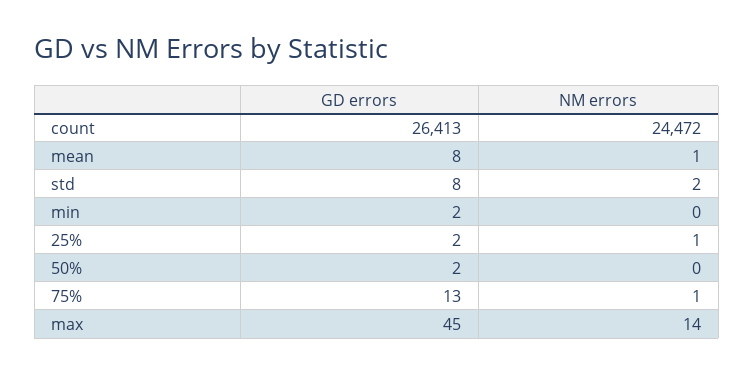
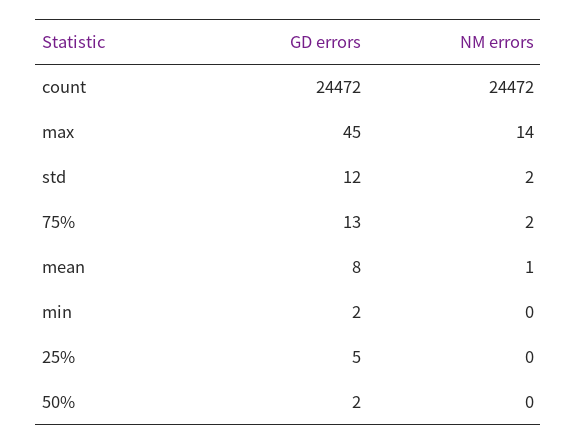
  {
    "GD errors": {
-     "count": 26413,
+     "count": 24472,
      "mean": 8,
-     "std": 8,
+     "std": 12,
      "min": 2,
-     "25%": 2,
+     "25%": 5,
      "50%": 2,
      "75%": 13,
      "max": 45
    },
    "NM errors": {
      "count": 24472,
      "mean": 1,
      "std": 2,
      "min": 0,
-     "25%": 1,
+     "25%": 0,
      "50%": 0,
-     "75%": 1,
+     "75%": 2,
      "max": 14
    }
  }

